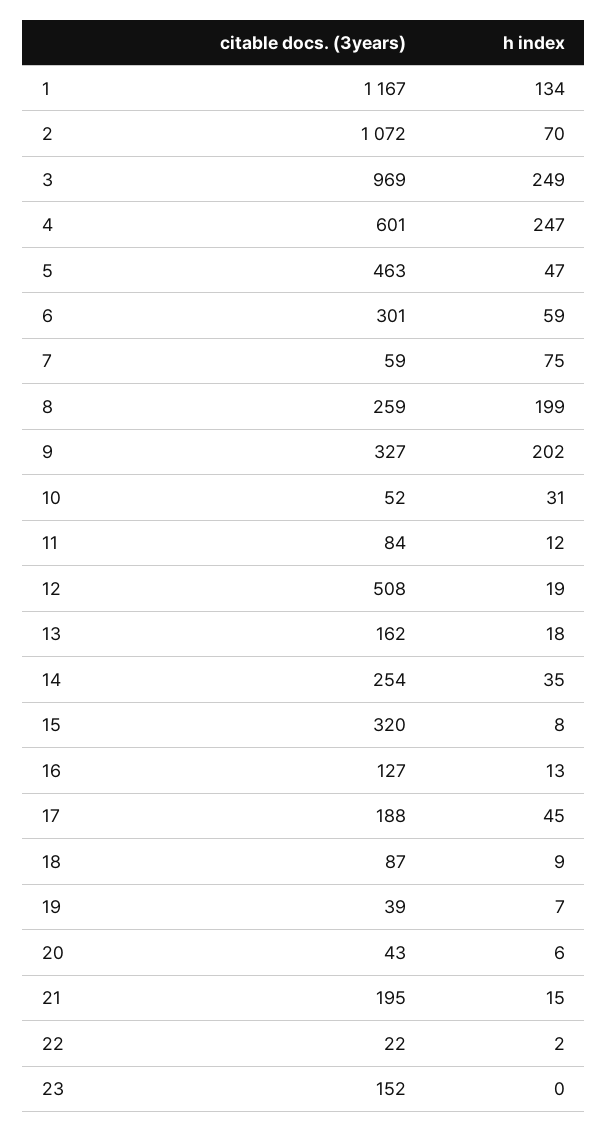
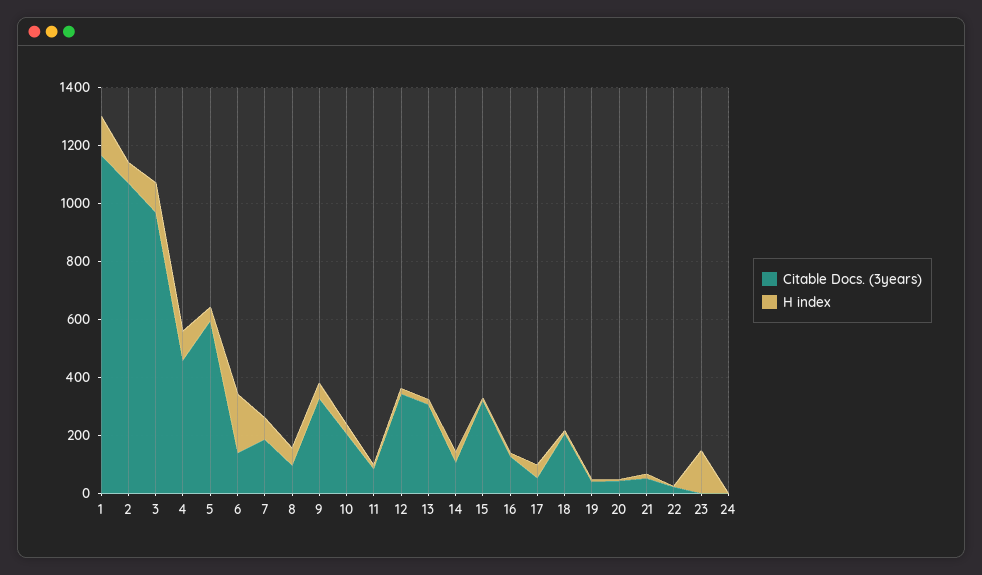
  {
    "citable docs. (3years)": {
      "1": 1167,
      "2": 1072,
      "3": 969,
-     "4": 601,
+     "4": 450,
-     "5": 463,
+     "5": 600,
-     "6": 301,
+     "6": 150,
-     "7": 59,
+     "7": 200,
-     "8": 259,
+     "8": 100,
      "9": 327,
-     "10": 52,
+     "10": 200,
      "11": 84,
-     "12": 508,
+     "12": 350,
-     "13": 162,
+     "13": 300,
-     "14": 254,
+     "14": 100,
      "15": 320,
      "16": 127,
-     "17": 188,
+     "17": 50,
-     "18": 87,
+     "18": 200,
      "19": 39,
      "20": 43,
-     "21": 195,
+     "21": 50,
      "22": 22,
-     "23": 152
+     "23": 0,
+     "24": 0
    },
    "h index": {
      "1": 134,
      "2": 70,
-     "3": 249,
+     "3": 100,
-     "4": 247,
+     "4": 100,
      "5": 47,
-     "6": 59,
+     "6": 200,
      "7": 75,
-     "8": 199,
+     "8": 50,
-     "9": 202,
+     "9": 50,
      "10": 31,
      "11": 12,
      "12": 19,
      "13": 18,
      "14": 35,
      "15": 8,
      "16": 13,
      "17": 45,
      "18": 9,
      "19": 7,
      "20": 6,
      "21": 15,
      "22": 2,
-     "23": 0
+     "23": 150,
+     "24": 0
    }
  }

